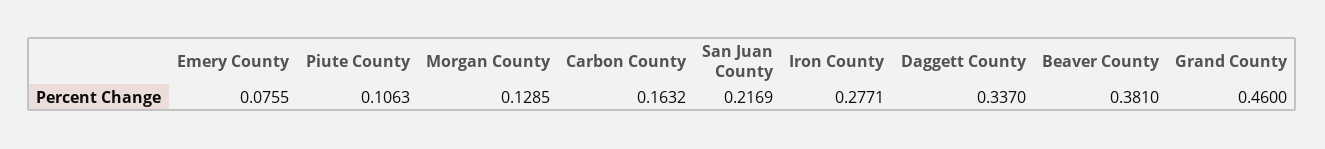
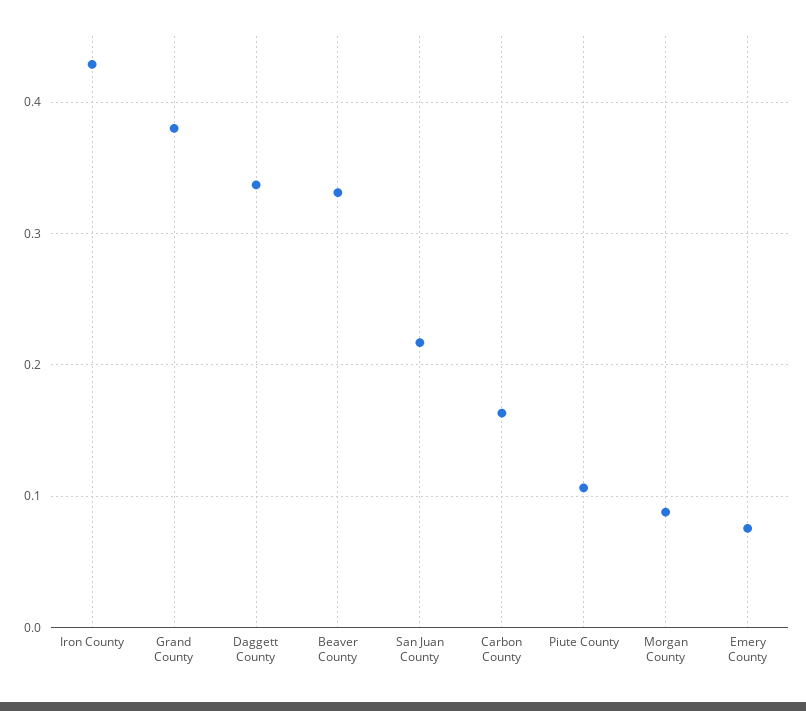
  {
    "Emery County": 0.0755,
    "Piute County": 0.1063,
-   "Morgan County": 0.1285,
+   "Morgan County": 0.09,
    "Carbon County": 0.1632,
    "San Juan County": 0.2169,
-   "Iron County": 0.2771,
+   "Iron County": 0.43,
    "Daggett County": 0.337,
-   "Beaver County": 0.381,
+   "Beaver County": 0.33,
-   "Grand County": 0.46
+   "Grand County": 0.38
  }

